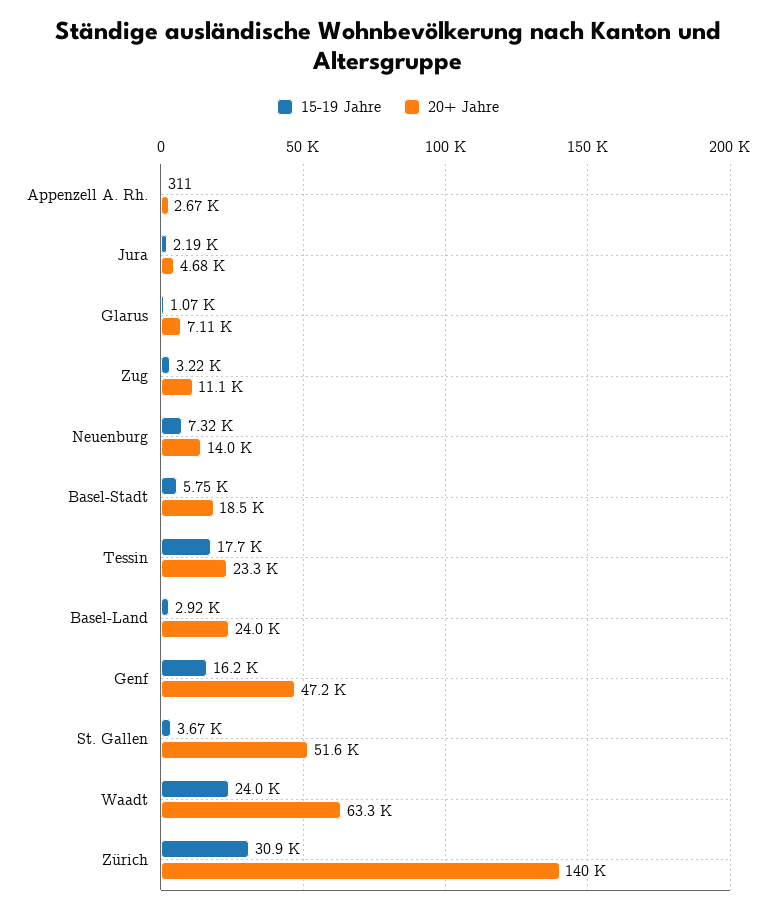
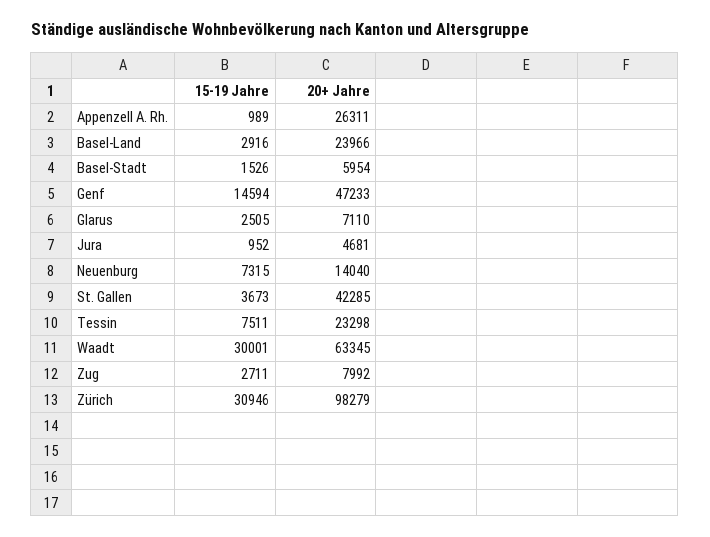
  {
    "15-19 Jahre": {
-     "Appenzell A. Rh.": 311,
+     "Appenzell A. Rh.": 989,
-     "Jura": 2190,
+     "Jura": 952,
-     "Glarus": 1070,
+     "Glarus": 2505,
-     "Zug": 3220,
+     "Zug": 2711,
      "Neuenburg": 7315,
-     "Basel-Stadt": 5750,
+     "Basel-Stadt": 1526,
-     "Tessin": 17700,
+     "Tessin": 7511,
      "Basel-Land": 2916,
-     "Genf": 16200,
+     "Genf": 14594,
      "St. Gallen": 3673,
-     "Waadt": 24000,
+     "Waadt": 30001,
      "Zürich": 30946
    },
    "20+ Jahre": {
-     "Appenzell A. Rh.": 2670,
+     "Appenzell A. Rh.": 26311,
      "Jura": 4681,
      "Glarus": 7110,
-     "Zug": 11100,
+     "Zug": 7992,
      "Neuenburg": 14040,
-     "Basel-Stadt": 18500,
+     "Basel-Stadt": 5954,
      "Tessin": 23298,
      "Basel-Land": 23966,
      "Genf": 47233,
-     "St. Gallen": 51600,
+     "St. Gallen": 42285,
      "Waadt": 63345,
-     "Zürich": 140000
+     "Zürich": 98279
    }
  }

